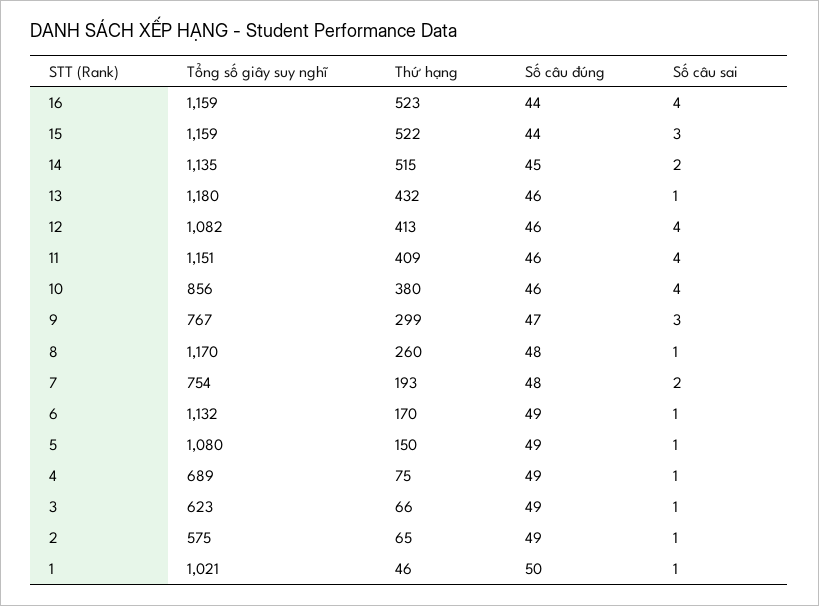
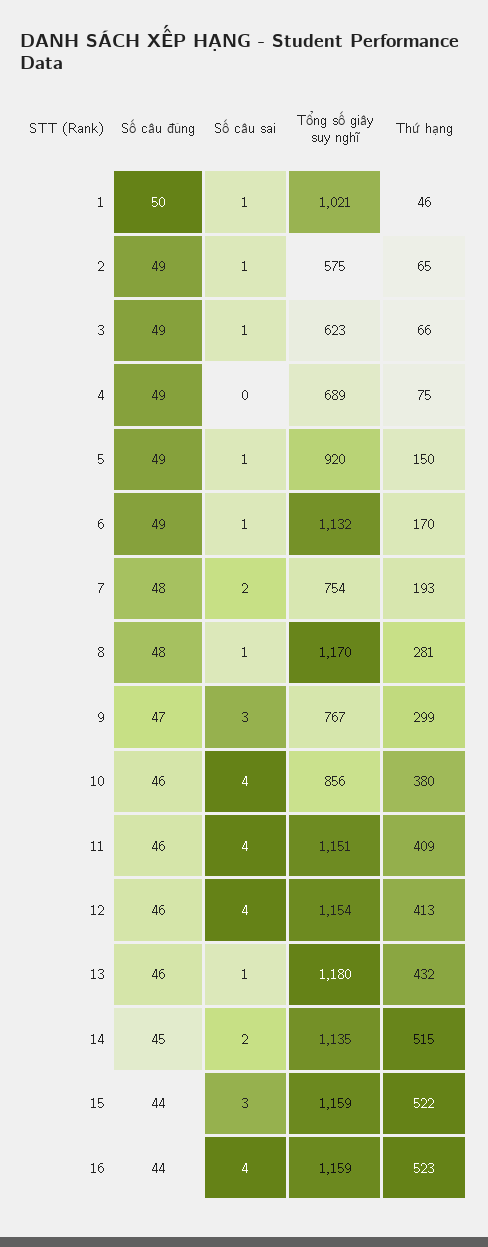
  {
    "Tổng số giây suy nghĩ": {
      "16": 1159,
      "15": 1159,
      "14": 1135,
      "13": 1180,
-     "12": 1082,
+     "12": 1154,
      "11": 1151,
      "10": 856,
      "9": 767,
      "8": 1170,
      "7": 754,
      "6": 1132,
-     "5": 1080,
+     "5": 920,
      "4": 689,
      "3": 623,
      "2": 575,
      "1": 1021
    },
    "Thứ hạng": {
      "16": 523,
      "15": 522,
      "14": 515,
      "13": 432,
      "12": 413,
      "11": 409,
      "10": 380,
      "9": 299,
-     "8": 260,
+     "8": 281,
      "7": 193,
      "6": 170,
      "5": 150,
      "4": 75,
      "3": 66,
      "2": 65,
      "1": 46
    },
    "Số câu đúng": {
      "16": 44,
      "15": 44,
      "14": 45,
      "13": 46,
      "12": 46,
      "11": 46,
      "10": 46,
      "9": 47,
      "8": 48,
      "7": 48,
      "6": 49,
      "5": 49,
      "4": 49,
      "3": 49,
      "2": 49,
      "1": 50
    },
    "Số câu sai": {
      "16": 4,
      "15": 3,
      "14": 2,
      "13": 1,
      "12": 4,
      "11": 4,
      "10": 4,
      "9": 3,
      "8": 1,
      "7": 2,
      "6": 1,
      "5": 1,
-     "4": 1,
+     "4": 0,
      "3": 1,
      "2": 1,
      "1": 1
    }
  }

